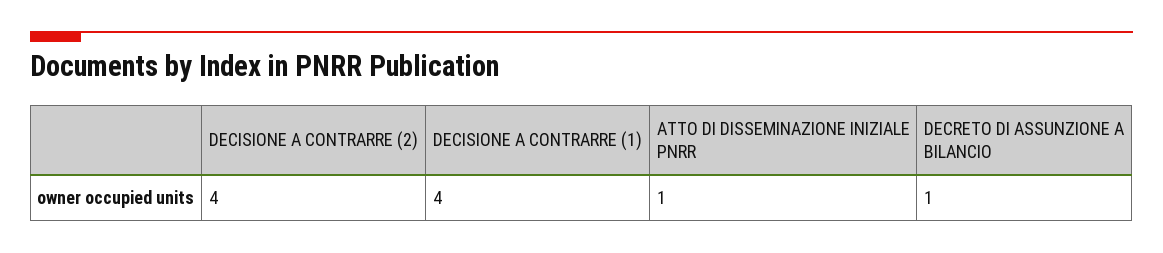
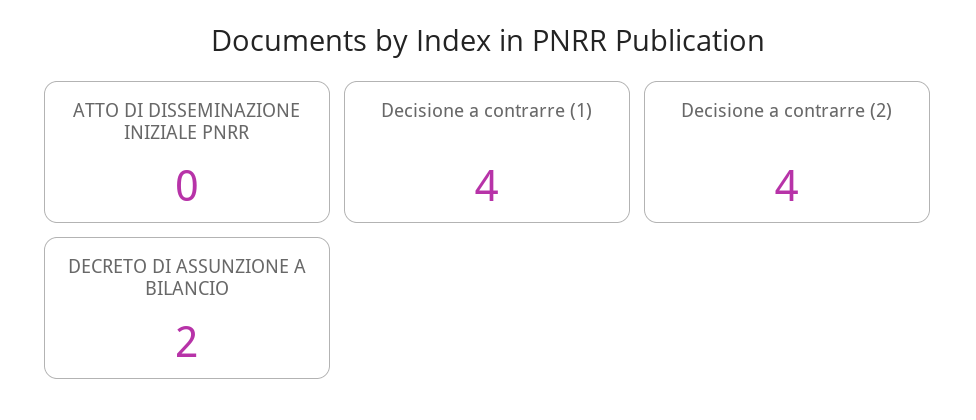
  {
    "DECISIONE A CONTRARRE (2)": 4,
    "DECISIONE A CONTRARRE (1)": 4,
-   "ATTO DI DISSEMINAZIONE INIZIALE PNRR": 1,
+   "ATTO DI DISSEMINAZIONE INIZIALE PNRR": 0,
-   "DECRETO DI ASSUNZIONE A BILANCIO": 1
+   "DECRETO DI ASSUNZIONE A BILANCIO": 2
  }

